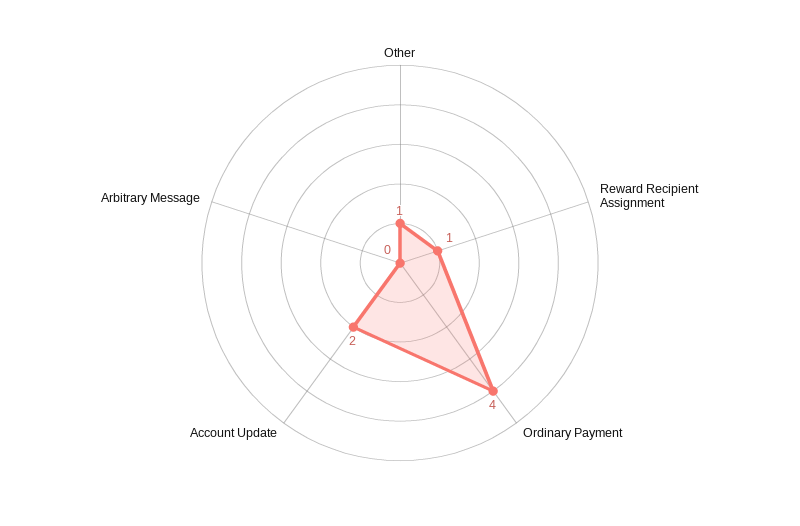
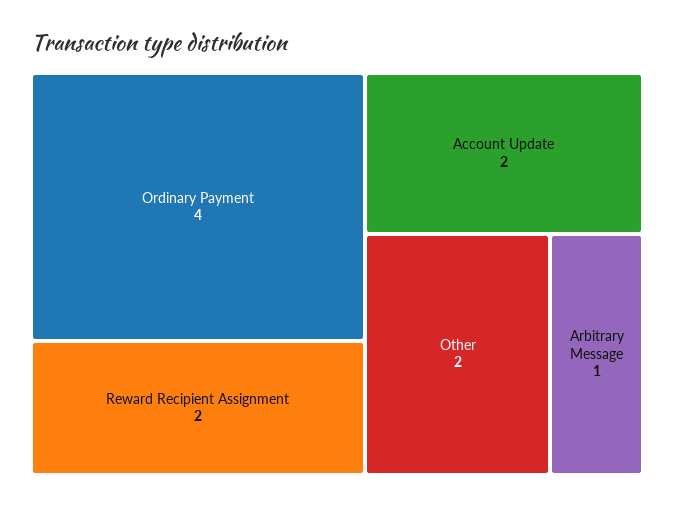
  {
-   "Other": 1,
+   "Other": 2,
-   "Reward Recipient Assignment": 1,
+   "Reward Recipient Assignment": 2,
    "Ordinary Payment": 4,
    "Account Update": 2,
-   "Arbitrary Message": 0
+   "Arbitrary Message": 1
  }

